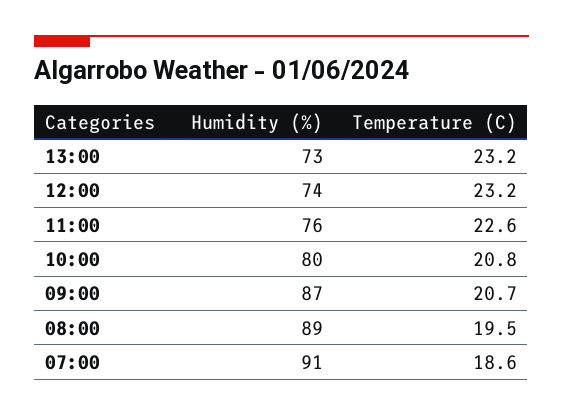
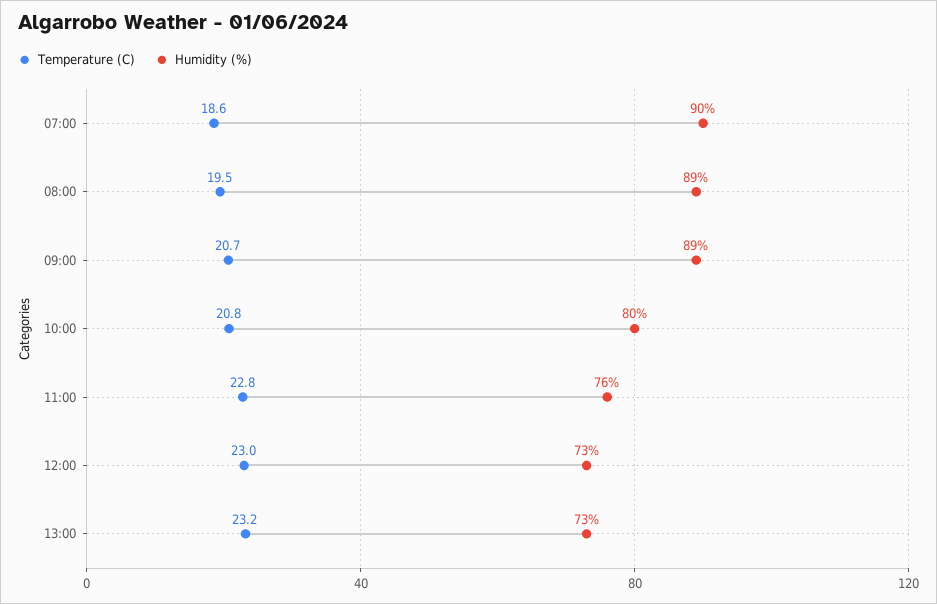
  {
    "Humidity (%)": {
      "13:00": 73,
-     "12:00": 74,
+     "12:00": 73,
      "11:00": 76,
      "10:00": 80,
-     "09:00": 87,
+     "09:00": 89,
      "08:00": 89,
-     "07:00": 91
+     "07:00": 90
    },
    "Temperature (C)": {
      "13:00": 23.2,
-     "12:00": 23.2,
+     "12:00": 23,
-     "11:00": 22.6,
+     "11:00": 22.8,
      "10:00": 20.8,
      "09:00": 20.7,
      "08:00": 19.5,
      "07:00": 18.6
    }
  }

